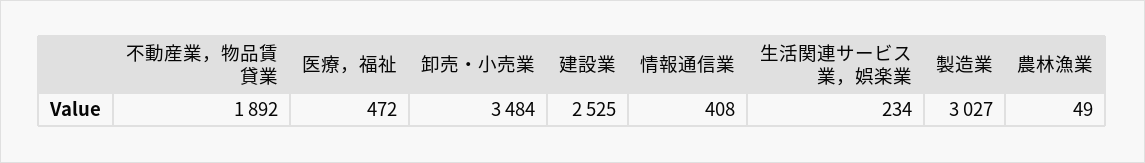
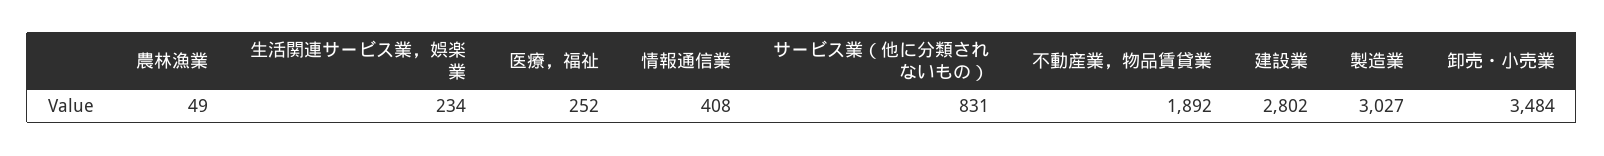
  {
    "不動産業，物品賃貸業": 1892,
-   "医療，福祉": 472,
+   "医療，福祉": 252,
    "卸売・小売業": 3484,
-   "建設業": 2525,
+   "建設業": 2802,
    "情報通信業": 408,
    "生活関連サービス業，娯楽業": 234,
    "製造業": 3027,
-   "農林漁業": 49
+   "農林漁業": 49,
+   "サービス業（他に分類されないもの）": 831
  }

